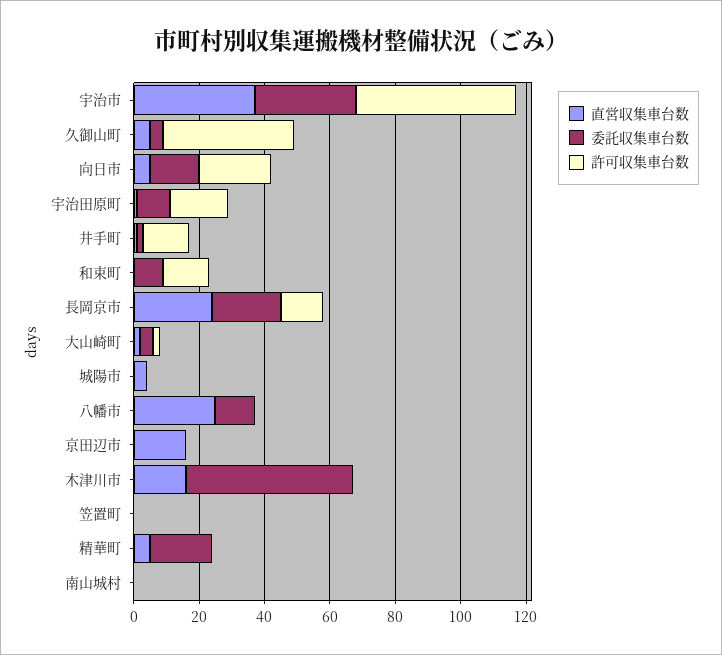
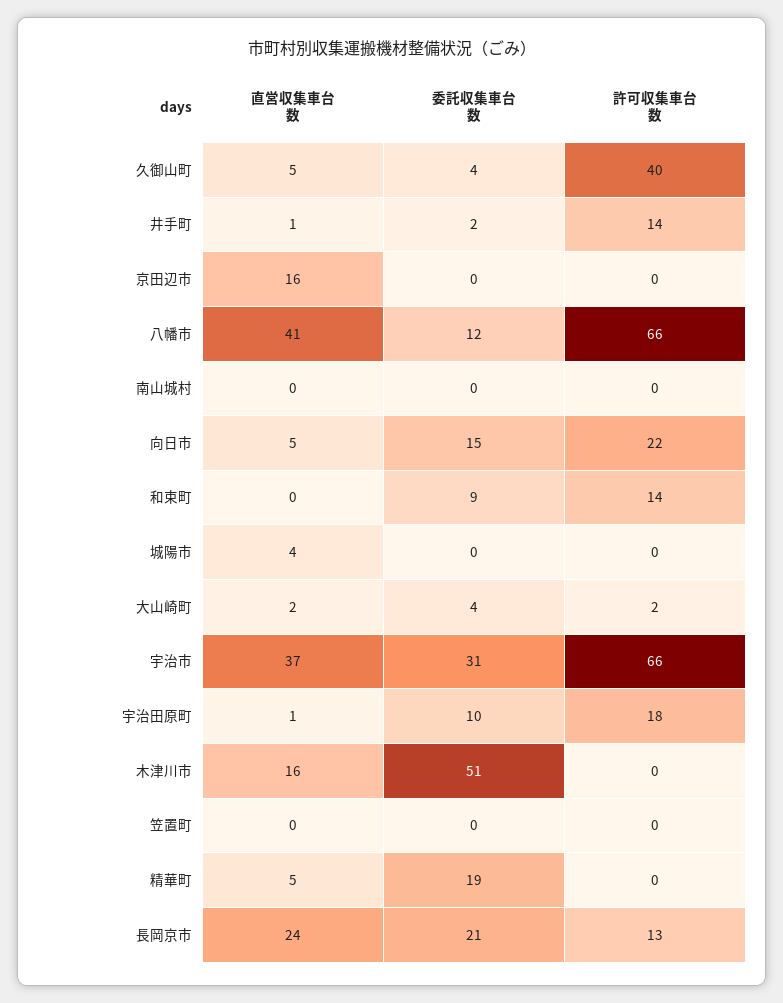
  {
    "直営収集車台数": {
      "宇治市": 37,
      "久御山町": 5,
      "向日市": 5,
      "宇治田原町": 1,
      "井手町": 1,
      "和束町": 0,
      "長岡京市": 24,
      "大山崎町": 2,
      "城陽市": 4,
-     "八幡市": 25,
+     "八幡市": 41,
      "京田辺市": 16,
      "木津川市": 16,
      "笠置町": 0,
      "精華町": 5,
      "南山城村": 0
    },
    "委託収集車台数": {
      "宇治市": 31,
      "久御山町": 4,
      "向日市": 15,
      "宇治田原町": 10,
      "井手町": 2,
      "和束町": 9,
      "長岡京市": 21,
      "大山崎町": 4,
      "城陽市": 0,
      "八幡市": 12,
      "京田辺市": 0,
      "木津川市": 51,
      "笠置町": 0,
      "精華町": 19,
      "南山城村": 0
    },
    "許可収集車台数": {
-     "宇治市": 50,
+     "宇治市": 66,
      "久御山町": 40,
      "向日市": 22,
      "宇治田原町": 18,
      "井手町": 14,
      "和束町": 14,
      "長岡京市": 13,
      "大山崎町": 2,
      "城陽市": 0,
-     "八幡市": 0,
+     "八幡市": 66,
      "京田辺市": 0,
      "木津川市": 0,
      "笠置町": 0,
      "精華町": 0,
      "南山城村": 0
    }
  }

